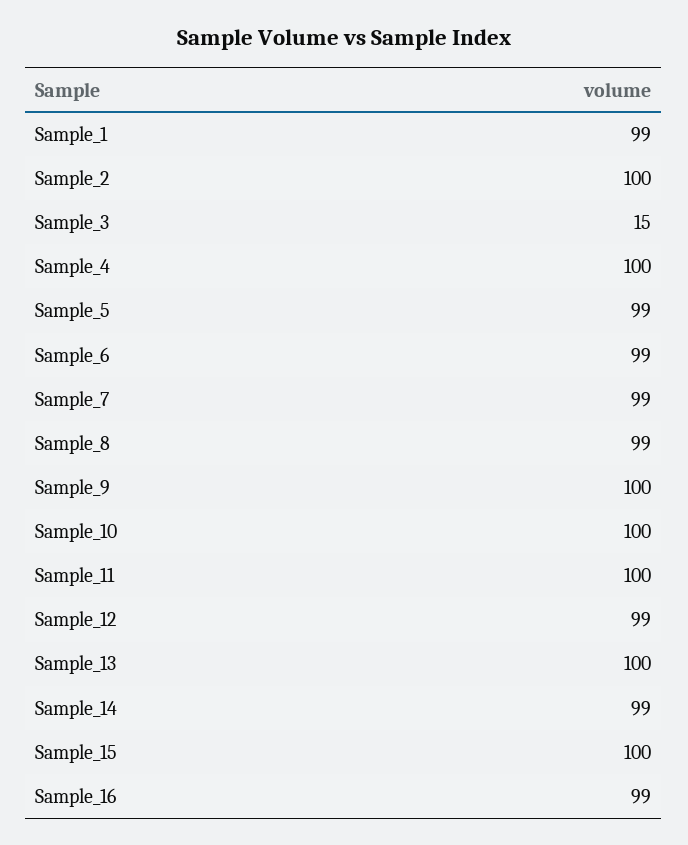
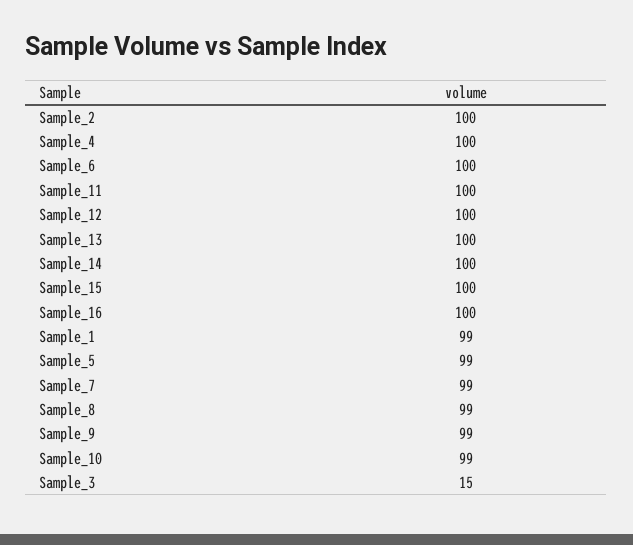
  {
    "Sample_1": 99,
    "Sample_2": 100,
    "Sample_3": 15,
    "Sample_4": 100,
    "Sample_5": 99,
-   "Sample_6": 99,
+   "Sample_6": 100,
    "Sample_7": 99,
    "Sample_8": 99,
-   "Sample_9": 100,
+   "Sample_9": 99,
-   "Sample_10": 100,
+   "Sample_10": 99,
    "Sample_11": 100,
-   "Sample_12": 99,
+   "Sample_12": 100,
    "Sample_13": 100,
-   "Sample_14": 99,
+   "Sample_14": 100,
    "Sample_15": 100,
-   "Sample_16": 99
+   "Sample_16": 100
  }

